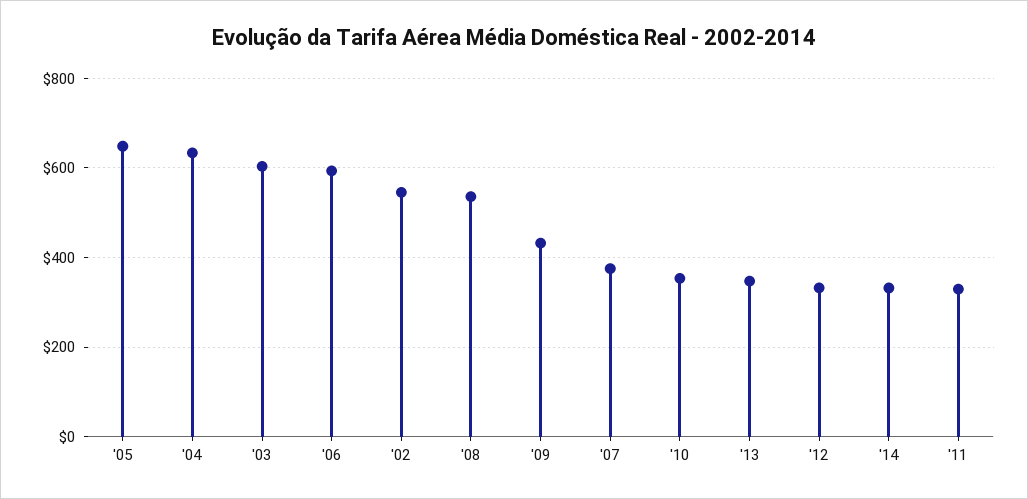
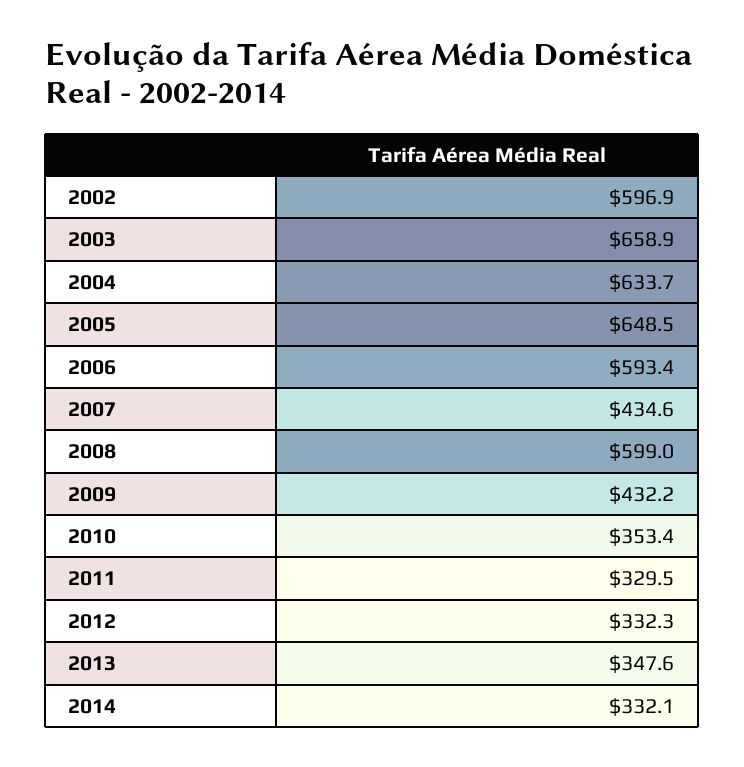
  {
    "'05": 648.5,
    "'04": 633.7,
-   "'03": 600,
+   "'03": 658.9,
    "'06": 593.4,
-   "'02": 540,
+   "'02": 596.9,
-   "'08": 540,
+   "'08": 599,
    "'09": 432.2,
-   "'07": 380,
+   "'07": 434.6,
    "'10": 353.4,
    "'13": 347.6,
    "'12": 332.3,
    "'14": 332.1,
    "'11": 329.5
  }

